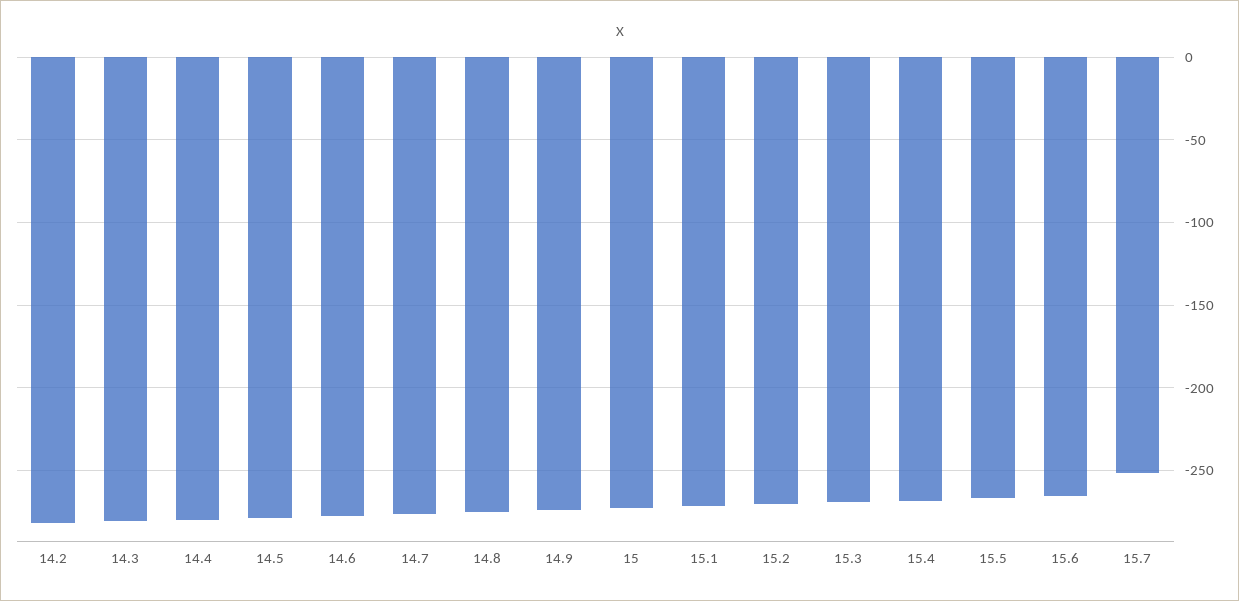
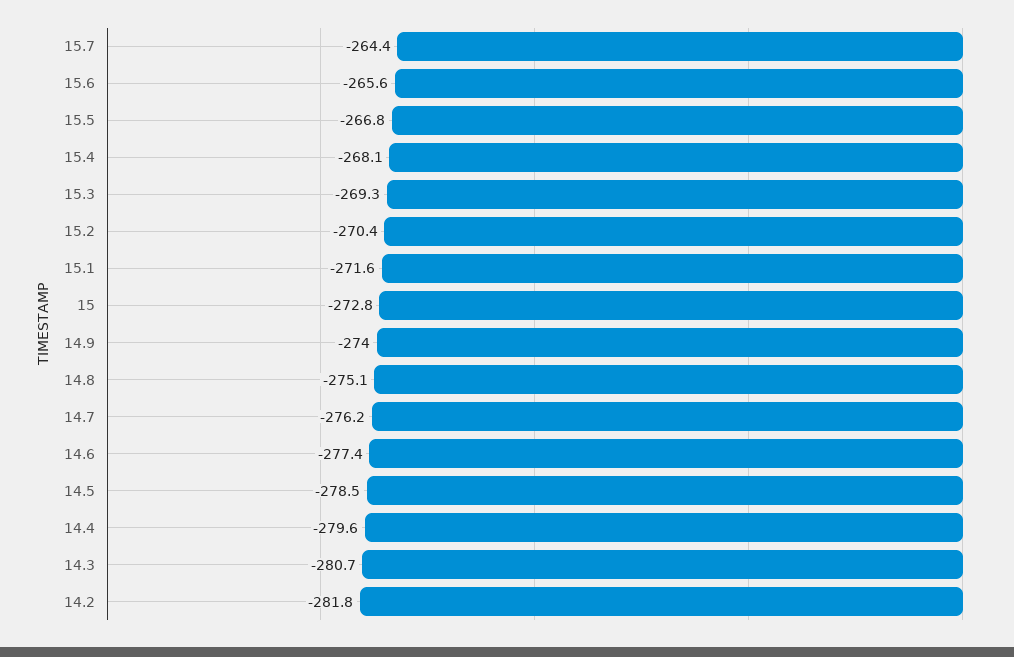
  {
    "14.2": -281.8,
    "14.3": -280.7,
    "14.4": -279.6,
    "14.5": -278.5,
    "14.6": -277.4,
    "14.7": -276.2,
    "14.8": -275.1,
    "14.9": -274,
    "15": -272.8,
    "15.1": -271.6,
    "15.2": -270.4,
    "15.3": -269.3,
    "15.4": -268.1,
    "15.5": -266.8,
    "15.6": -265.6,
-   "15.7": -250
+   "15.7": -264.4
  }

